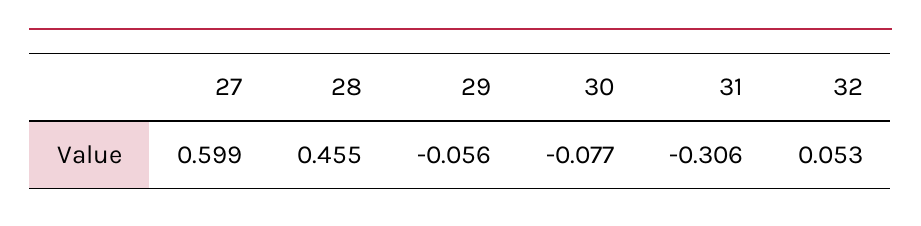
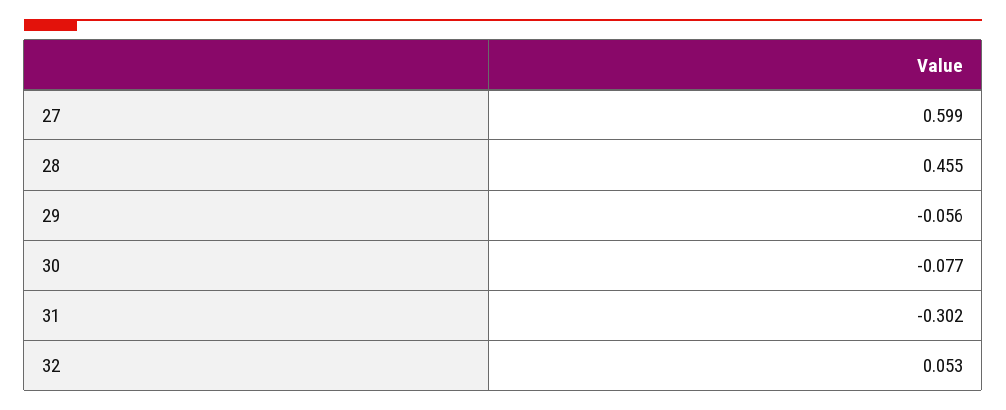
  {
    "27": 0.599,
    "28": 0.455,
    "29": -0.056,
    "30": -0.077,
-   "31": -0.306,
+   "31": -0.302,
    "32": 0.053
  }

